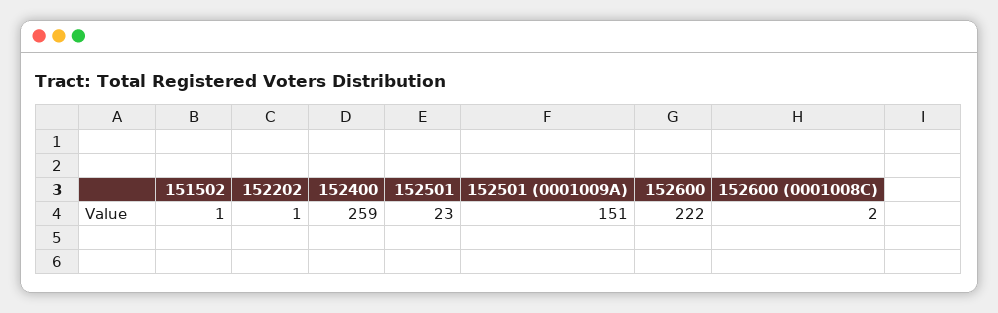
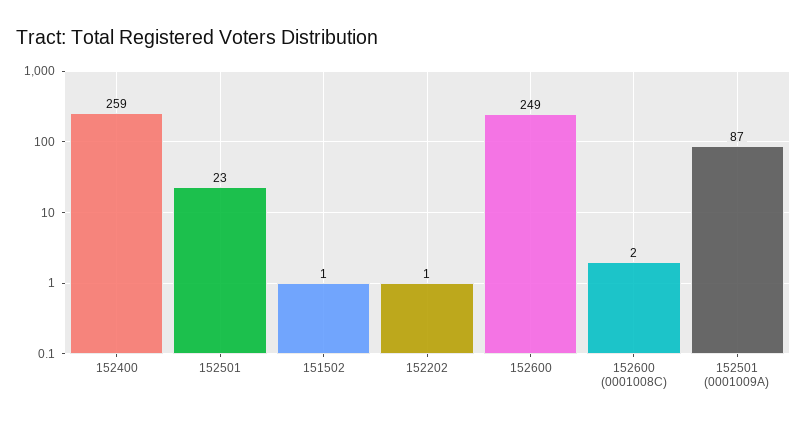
  {
    "151502": 1,
    "152202": 1,
    "152400": 259,
    "152501": 23,
-   "152501 (0001009A)": 151,
+   "152501 (0001009A)": 87,
-   "152600": 222,
+   "152600": 249,
    "152600 (0001008C)": 2
  }

